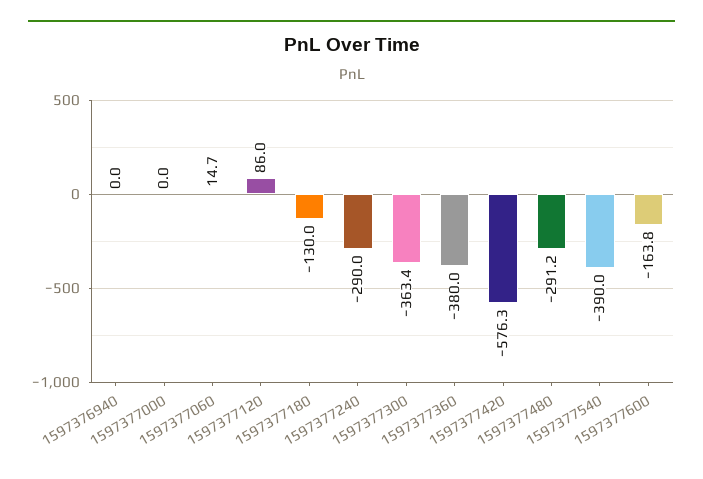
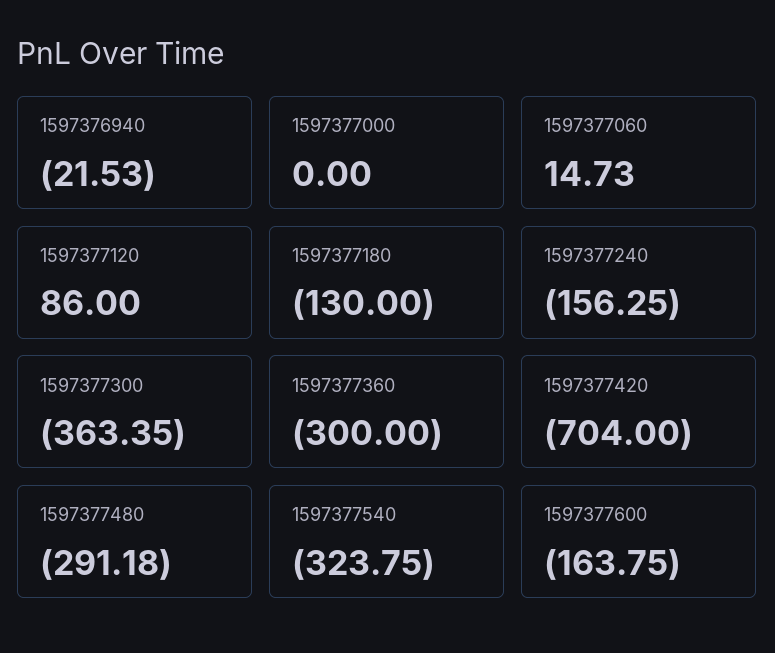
  {
-   "1597376940": 0,
+   "1597376940": -21.53,
    "1597377000": 0,
    "1597377060": 14.73,
    "1597377120": 86,
    "1597377180": -130,
-   "1597377240": -290,
+   "1597377240": -156.25,
    "1597377300": -363.35,
-   "1597377360": -380,
+   "1597377360": -300,
-   "1597377420": -576.3,
+   "1597377420": -704,
    "1597377480": -291.18,
-   "1597377540": -390,
+   "1597377540": -323.75,
    "1597377600": -163.75
  }

